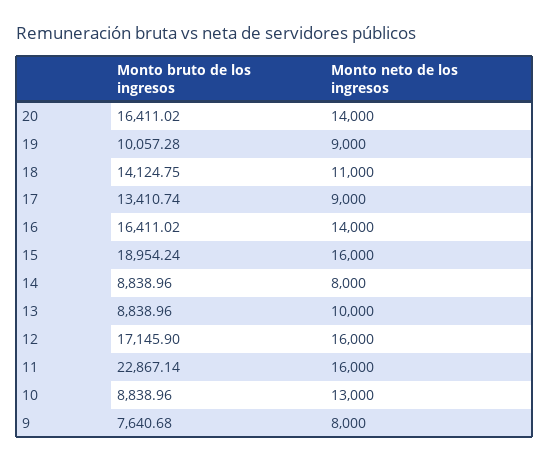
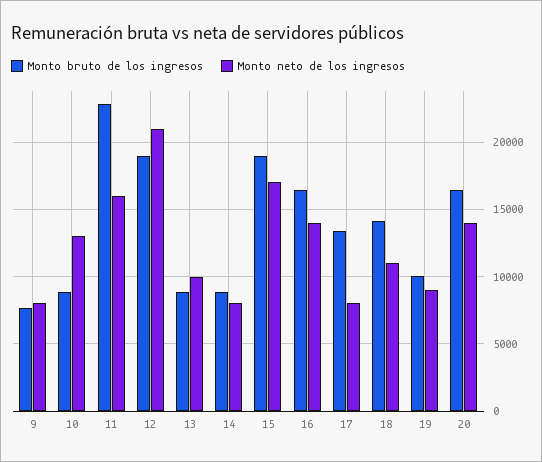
  {
    "Monto bruto de los ingresos": {
      "20": 16411.02,
      "19": 10057.28,
      "18": 14124.75,
      "17": 13410.74,
      "16": 16411.02,
      "15": 18954.24,
      "14": 8838.96,
      "13": 8838.96,
-     "12": 17145.9,
+     "12": 19000,
      "11": 22867.14,
      "10": 8838.96,
      "9": 7640.68
    },
    "Monto neto de los ingresos": {
      "20": 14000,
      "19": 9000,
      "18": 11000,
-     "17": 9000,
+     "17": 8000,
      "16": 14000,
-     "15": 16000,
+     "15": 17000,
      "14": 8000,
      "13": 10000,
-     "12": 16000,
+     "12": 21000,
      "11": 16000,
      "10": 13000,
      "9": 8000
    }
  }

